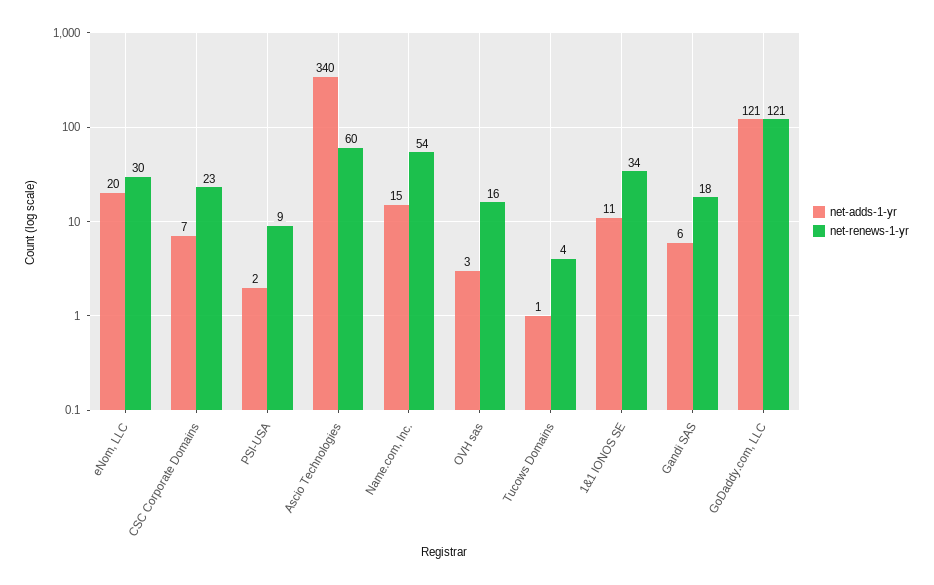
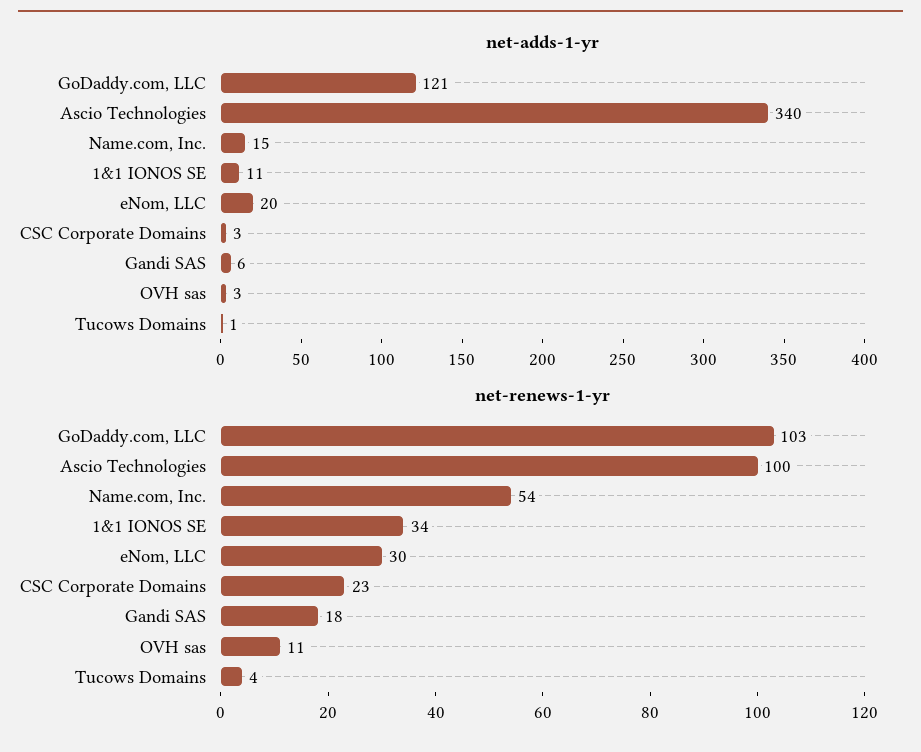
  {
    "net-adds-1-yr": {
      "eNom, LLC": 20,
-     "CSC Corporate Domains": 7,
+     "CSC Corporate Domains": 3,
-     "PSI-USA": 2,
      "Ascio Technologies": 340,
      "Name.com, Inc.": 15,
      "OVH sas": 3,
      "Tucows Domains": 1,
      "1&1 IONOS SE": 11,
      "Gandi SAS": 6,
      "GoDaddy.com, LLC": 121
    },
    "net-renews-1-yr": {
      "eNom, LLC": 30,
      "CSC Corporate Domains": 23,
-     "PSI-USA": 9,
-     "Ascio Technologies": 60,
+     "Ascio Technologies": 100,
      "Name.com, Inc.": 54,
-     "OVH sas": 16,
+     "OVH sas": 11,
      "Tucows Domains": 4,
      "1&1 IONOS SE": 34,
      "Gandi SAS": 18,
-     "GoDaddy.com, LLC": 121
+     "GoDaddy.com, LLC": 103
    }
  }

